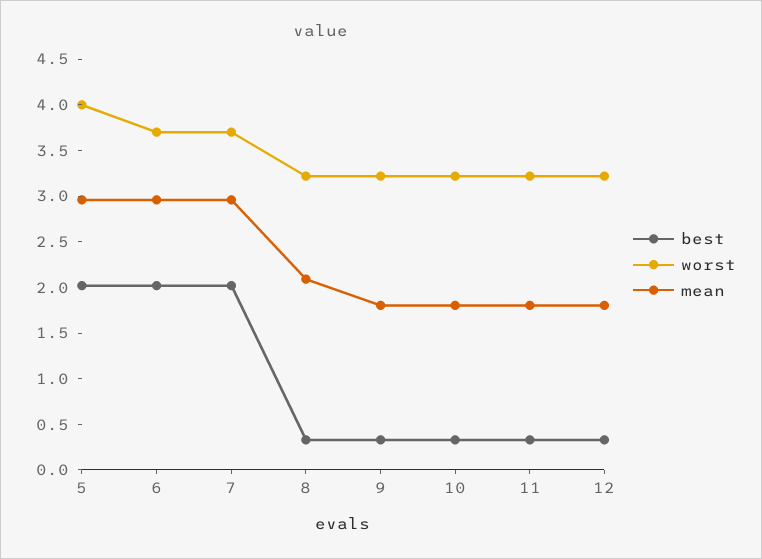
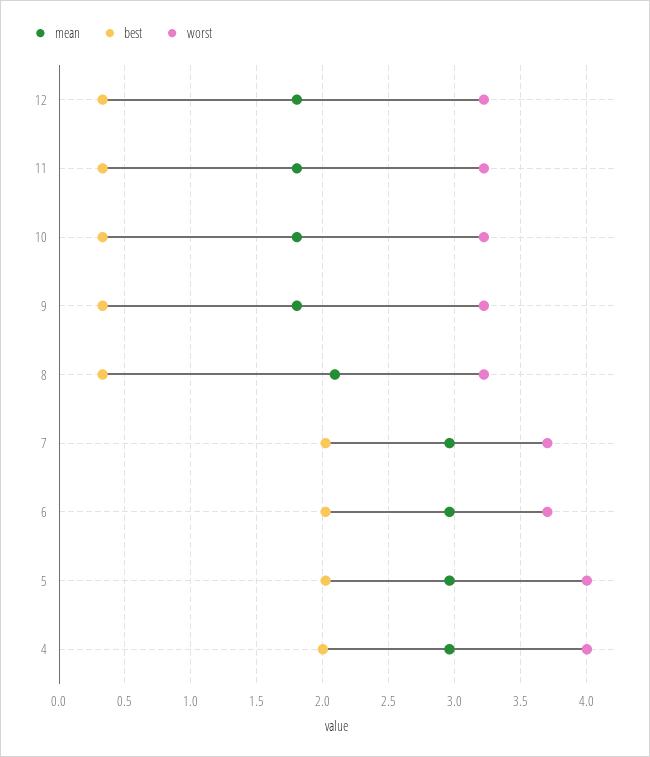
  {
    "best": {
      "5": 2,
      "6": 2,
      "7": 2,
      "8": 0.35,
      "9": 0.35,
      "10": 0.35,
      "11": 0.35,
-     "12": 0.35
+     "12": 0.35,
+     "4": 2
    },
    "worst": {
      "5": 4,
      "6": 3.7,
      "7": 3.7,
      "8": 3.2,
      "9": 3.2,
      "10": 3.2,
      "11": 3.2,
-     "12": 3.2
+     "12": 3.2,
+     "4": 4
    },
    "mean": {
      "5": 2.95,
      "6": 2.95,
      "7": 2.95,
      "8": 2.1,
      "9": 1.8,
      "10": 1.8,
      "11": 1.8,
-     "12": 1.8
+     "12": 1.8,
+     "4": 2.95
    }
  }

